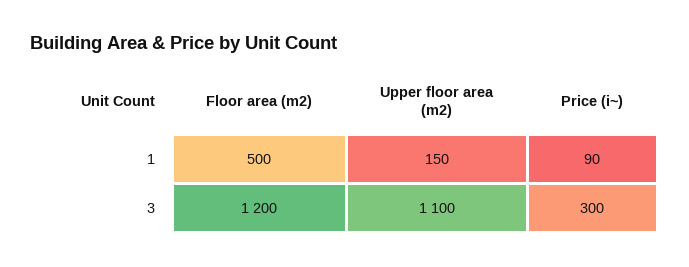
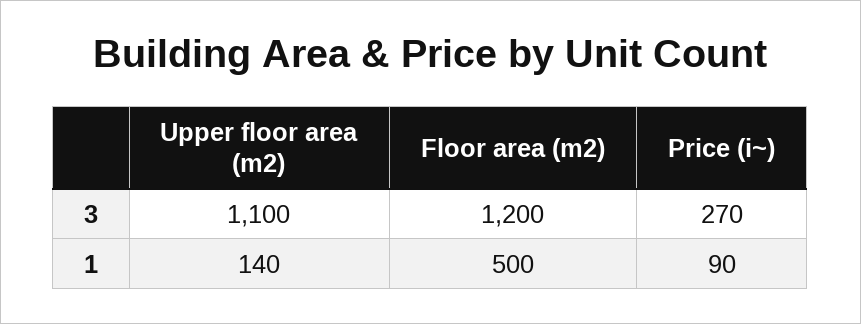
  {
    "Floor area (m2)": {
      "1": 500,
      "3": 1200
    },
    "Upper floor area (m2)": {
-     "1": 150,
+     "1": 140,
      "3": 1100
    },
    "Price (i~)": {
      "1": 90,
-     "3": 300
+     "3": 270
    }
  }

